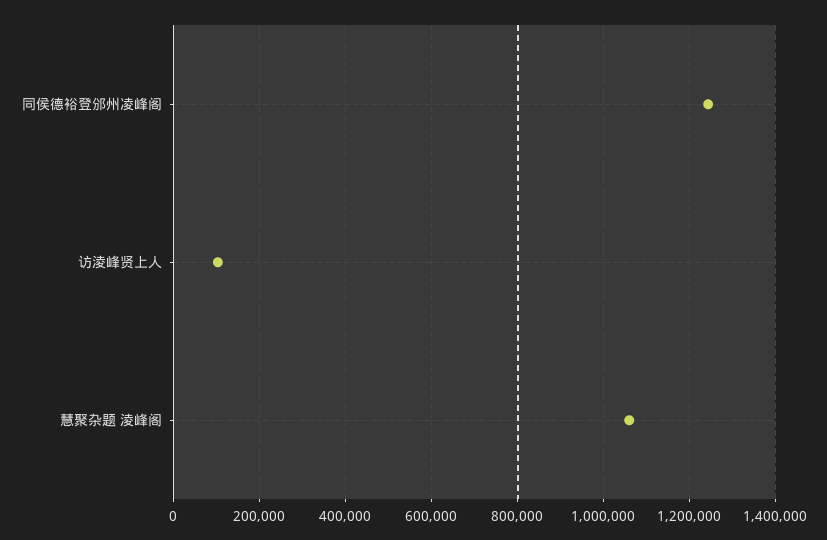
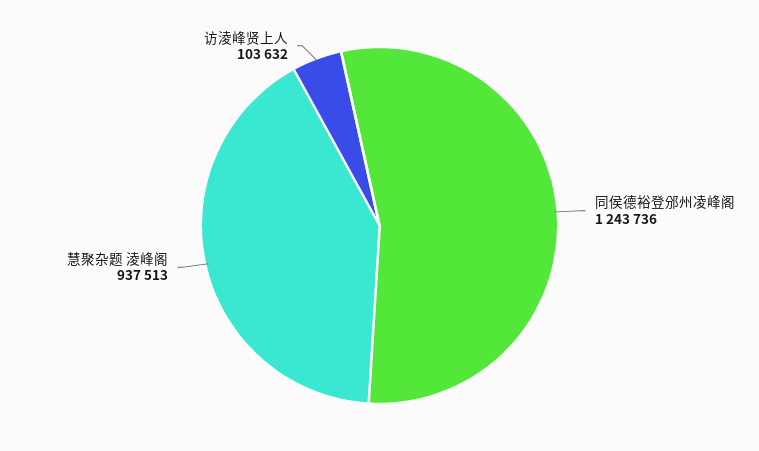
  {
    "同侯德裕登邠州凌峰阁": 1243736,
    "访淩峰贤上人": 103632,
-   "慧聚杂题 淩峰阁": 1060000
+   "慧聚杂题 淩峰阁": 937513
  }

